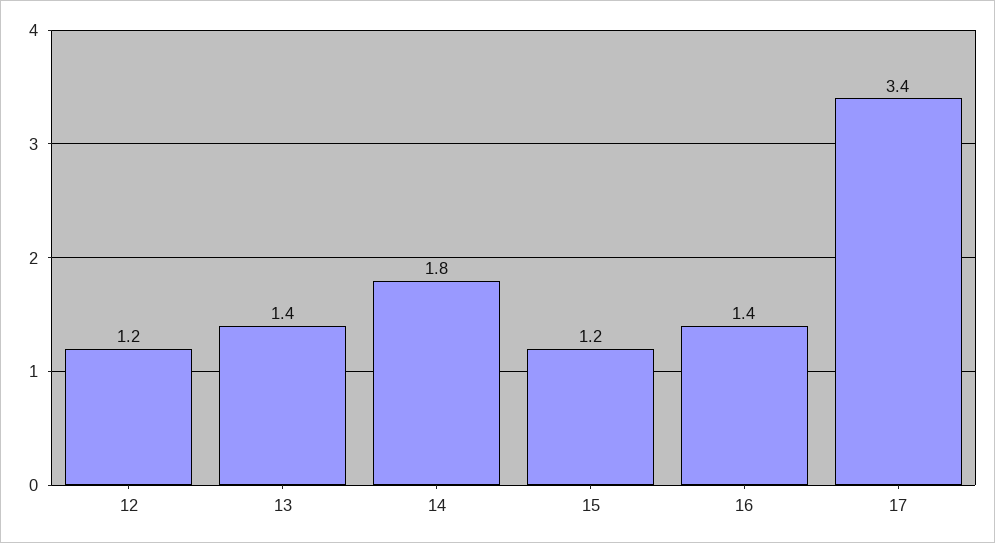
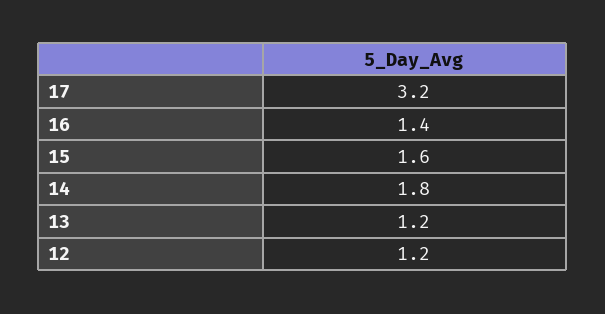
  {
    "12": 1.2,
-   "13": 1.4,
+   "13": 1.2,
    "14": 1.8,
-   "15": 1.2,
+   "15": 1.6,
    "16": 1.4,
-   "17": 3.4
+   "17": 3.2
  }

